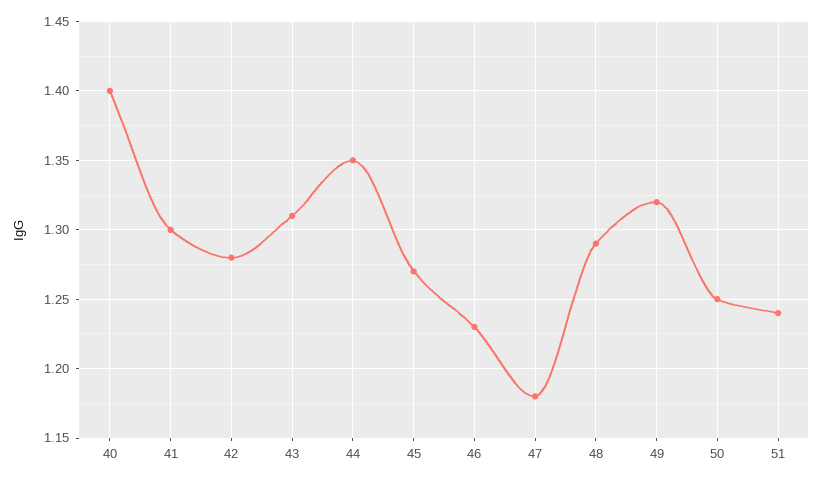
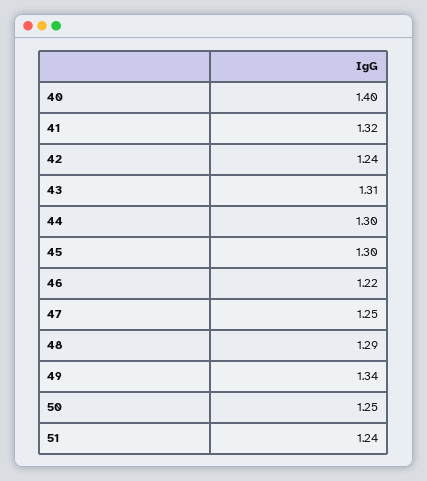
  {
    "40": 1.4,
-   "41": 1.3,
+   "41": 1.32,
-   "42": 1.28,
+   "42": 1.24,
    "43": 1.31,
-   "44": 1.35,
+   "44": 1.3,
-   "45": 1.27,
+   "45": 1.3,
-   "46": 1.23,
+   "46": 1.22,
-   "47": 1.18,
+   "47": 1.25,
    "48": 1.29,
-   "49": 1.32,
+   "49": 1.34,
    "50": 1.25,
    "51": 1.24
  }

